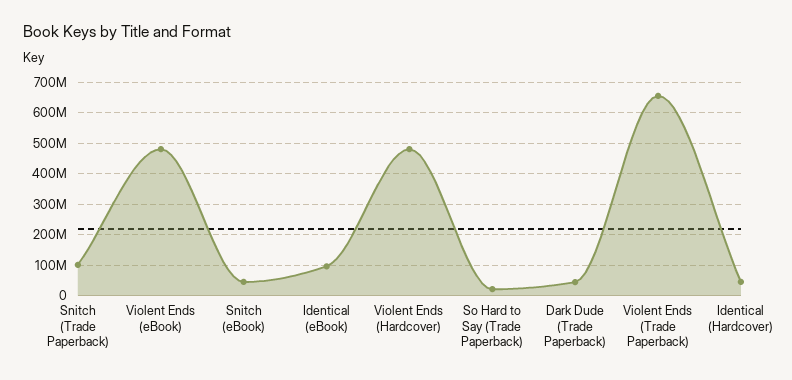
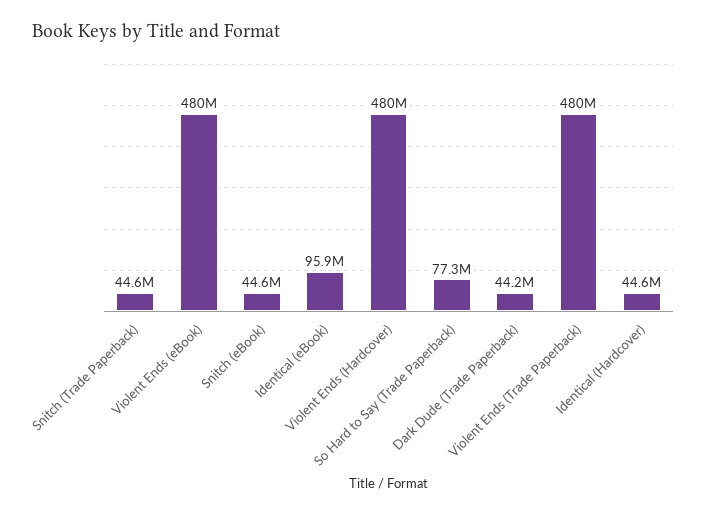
  {
-   "Snitch (Trade Paperback)": 100000000,
+   "Snitch (Trade Paperback)": 44600000,
    "Violent Ends (eBook)": 480000000,
    "Snitch (eBook)": 44600000,
    "Identical (eBook)": 95900000,
    "Violent Ends (Hardcover)": 480000000,
-   "So Hard to Say (Trade Paperback)": 20000000,
+   "So Hard to Say (Trade Paperback)": 77300000,
    "Dark Dude (Trade Paperback)": 44200000,
-   "Violent Ends (Trade Paperback)": 660000000,
+   "Violent Ends (Trade Paperback)": 480000000,
    "Identical (Hardcover)": 44600000
  }

